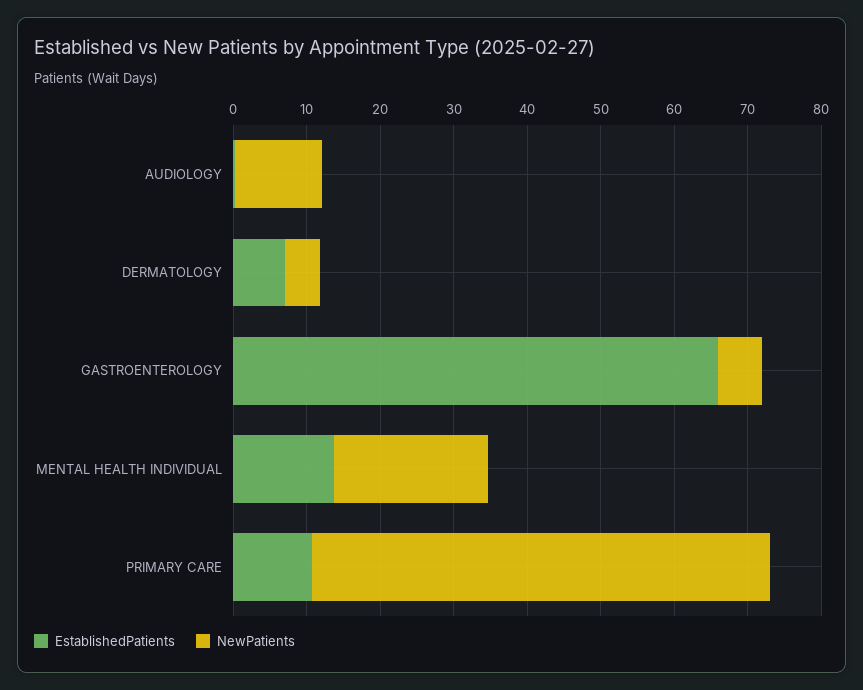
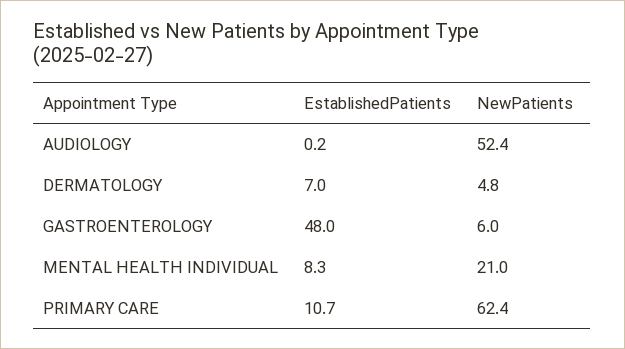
  {
    "EstablishedPatients": {
      "AUDIOLOGY": 0.2,
      "DERMATOLOGY": 7,
-     "GASTROENTEROLOGY": 66,
+     "GASTROENTEROLOGY": 48,
-     "MENTAL HEALTH INDIVIDUAL": 14,
+     "MENTAL HEALTH INDIVIDUAL": 8.3,
      "PRIMARY CARE": 10.7
    },
    "NewPatients": {
-     "AUDIOLOGY": 12,
+     "AUDIOLOGY": 52.4,
      "DERMATOLOGY": 4.8,
      "GASTROENTEROLOGY": 6,
      "MENTAL HEALTH INDIVIDUAL": 21,
      "PRIMARY CARE": 62.4
    }
  }

